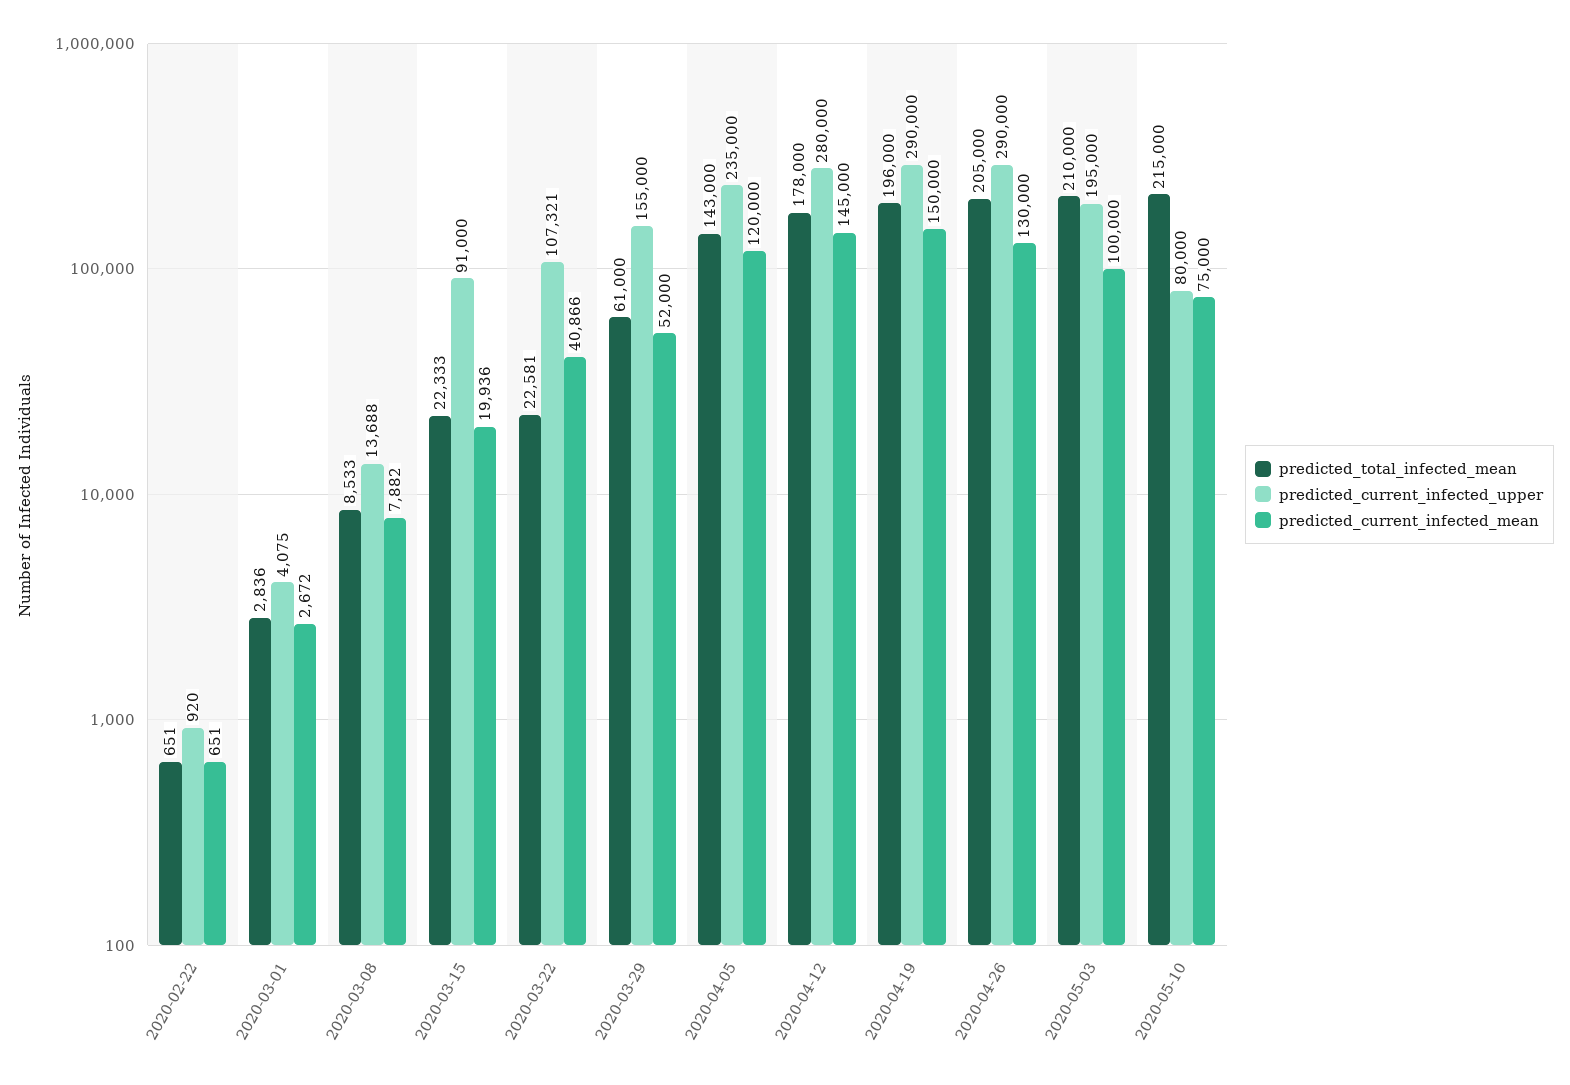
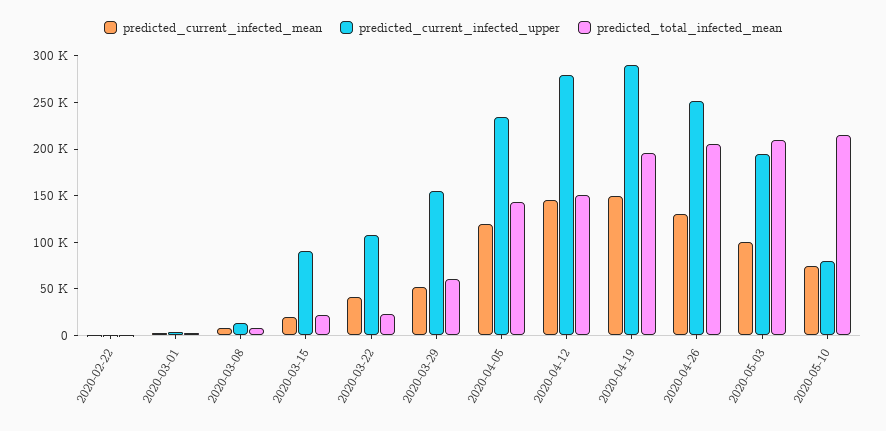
  {
    "predicted_total_infected_mean": {
      "2020-02-22": 651,
      "2020-03-01": 2836,
      "2020-03-08": 8533,
      "2020-03-15": 22333,
      "2020-03-22": 22581,
      "2020-03-29": 61000,
      "2020-04-05": 143000,
-     "2020-04-12": 178000,
+     "2020-04-12": 150000,
      "2020-04-19": 196000,
      "2020-04-26": 205000,
      "2020-05-03": 210000,
      "2020-05-10": 215000
    },
    "predicted_current_infected_upper": {
      "2020-02-22": 920,
      "2020-03-01": 4075,
      "2020-03-08": 13688,
      "2020-03-15": 91000,
      "2020-03-22": 107321,
      "2020-03-29": 155000,
      "2020-04-05": 235000,
      "2020-04-12": 280000,
      "2020-04-19": 290000,
-     "2020-04-26": 290000,
+     "2020-04-26": 250000,
      "2020-05-03": 195000,
      "2020-05-10": 80000
    },
    "predicted_current_infected_mean": {
      "2020-02-22": 651,
      "2020-03-01": 2672,
      "2020-03-08": 7882,
      "2020-03-15": 19936,
      "2020-03-22": 40866,
      "2020-03-29": 52000,
      "2020-04-05": 120000,
      "2020-04-12": 145000,
      "2020-04-19": 150000,
      "2020-04-26": 130000,
      "2020-05-03": 100000,
      "2020-05-10": 75000
    }
  }

